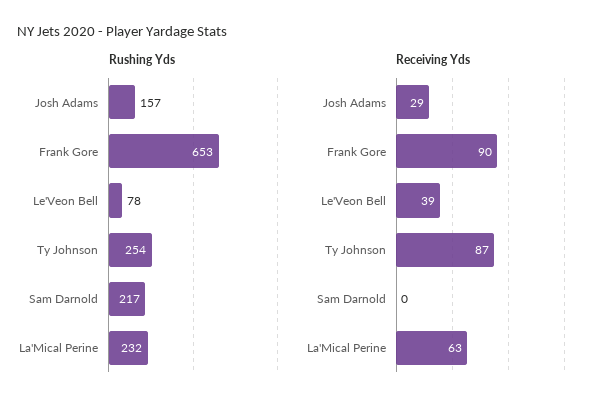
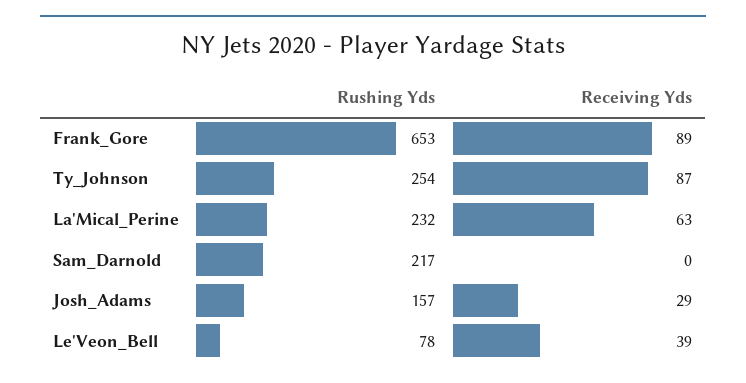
  {
    "Rushing Yds": {
      "Josh Adams": 157,
      "Frank Gore": 653,
      "Le'Veon Bell": 78,
      "Ty Johnson": 254,
      "Sam Darnold": 217,
      "La'Mical Perine": 232
    },
    "Receiving Yds": {
      "Josh Adams": 29,
-     "Frank Gore": 90,
+     "Frank Gore": 89,
      "Le'Veon Bell": 39,
      "Ty Johnson": 87,
      "Sam Darnold": 0,
      "La'Mical Perine": 63
    }
  }

